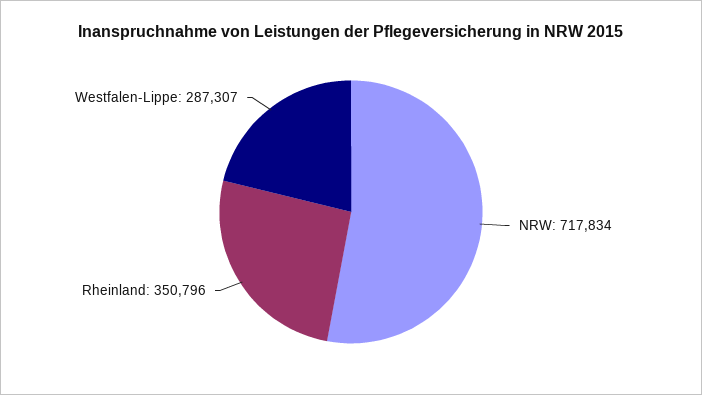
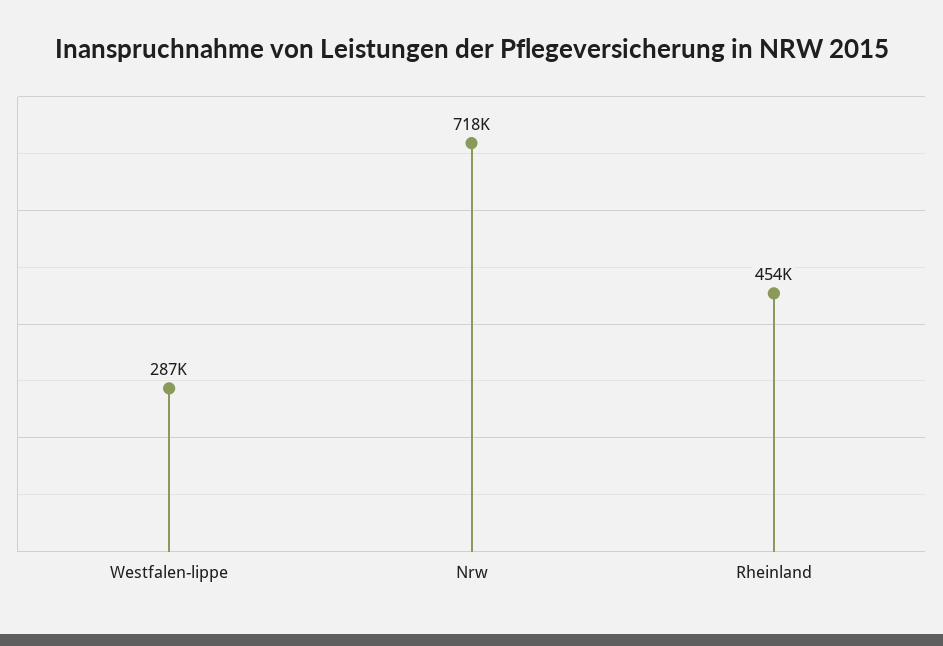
  {
    "NRW": 717834,
-   "Rheinland": 350796,
+   "Rheinland": 454000,
    "Westfalen-Lippe": 287307
  }

